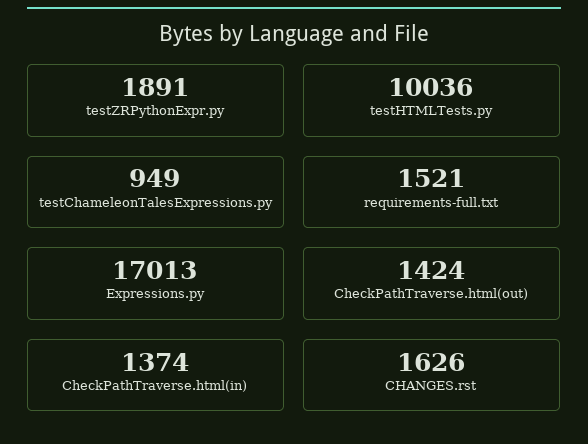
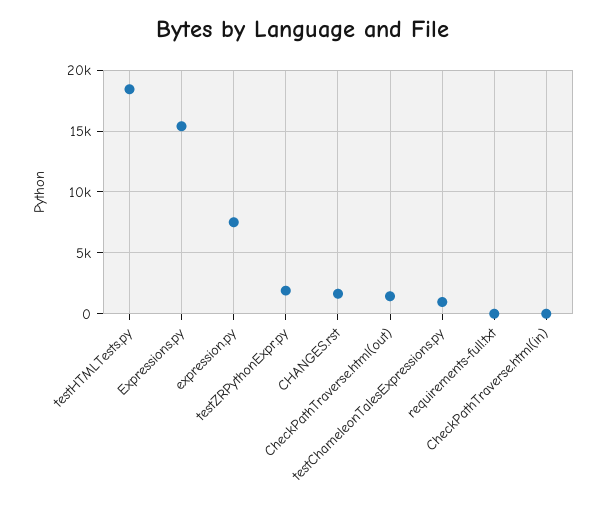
  {
    "testZRPythonExpr.py": 1891,
-   "testHTMLTests.py": 10036,
+   "testHTMLTests.py": 18500,
    "testChameleonTalesExpressions.py": 949,
-   "requirements-full.txt": 1521,
+   "requirements-full.txt": 0,
-   "Expressions.py": 17013,
+   "Expressions.py": 15500,
    "CheckPathTraverse.html(out)": 1424,
-   "CheckPathTraverse.html(in)": 1374,
+   "CheckPathTraverse.html(in)": 0,
-   "CHANGES.rst": 1626
+   "CHANGES.rst": 1626,
+   "expression.py": 7500
  }

